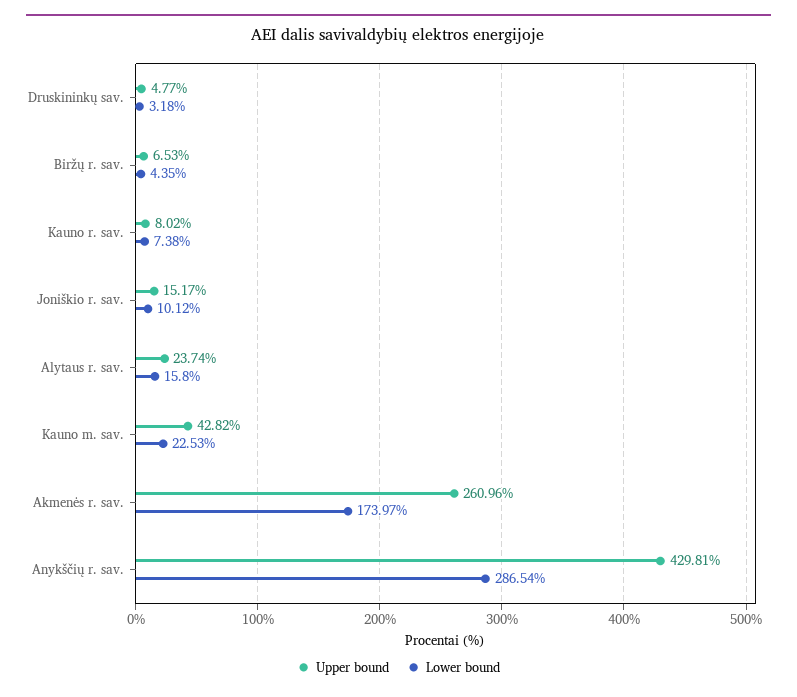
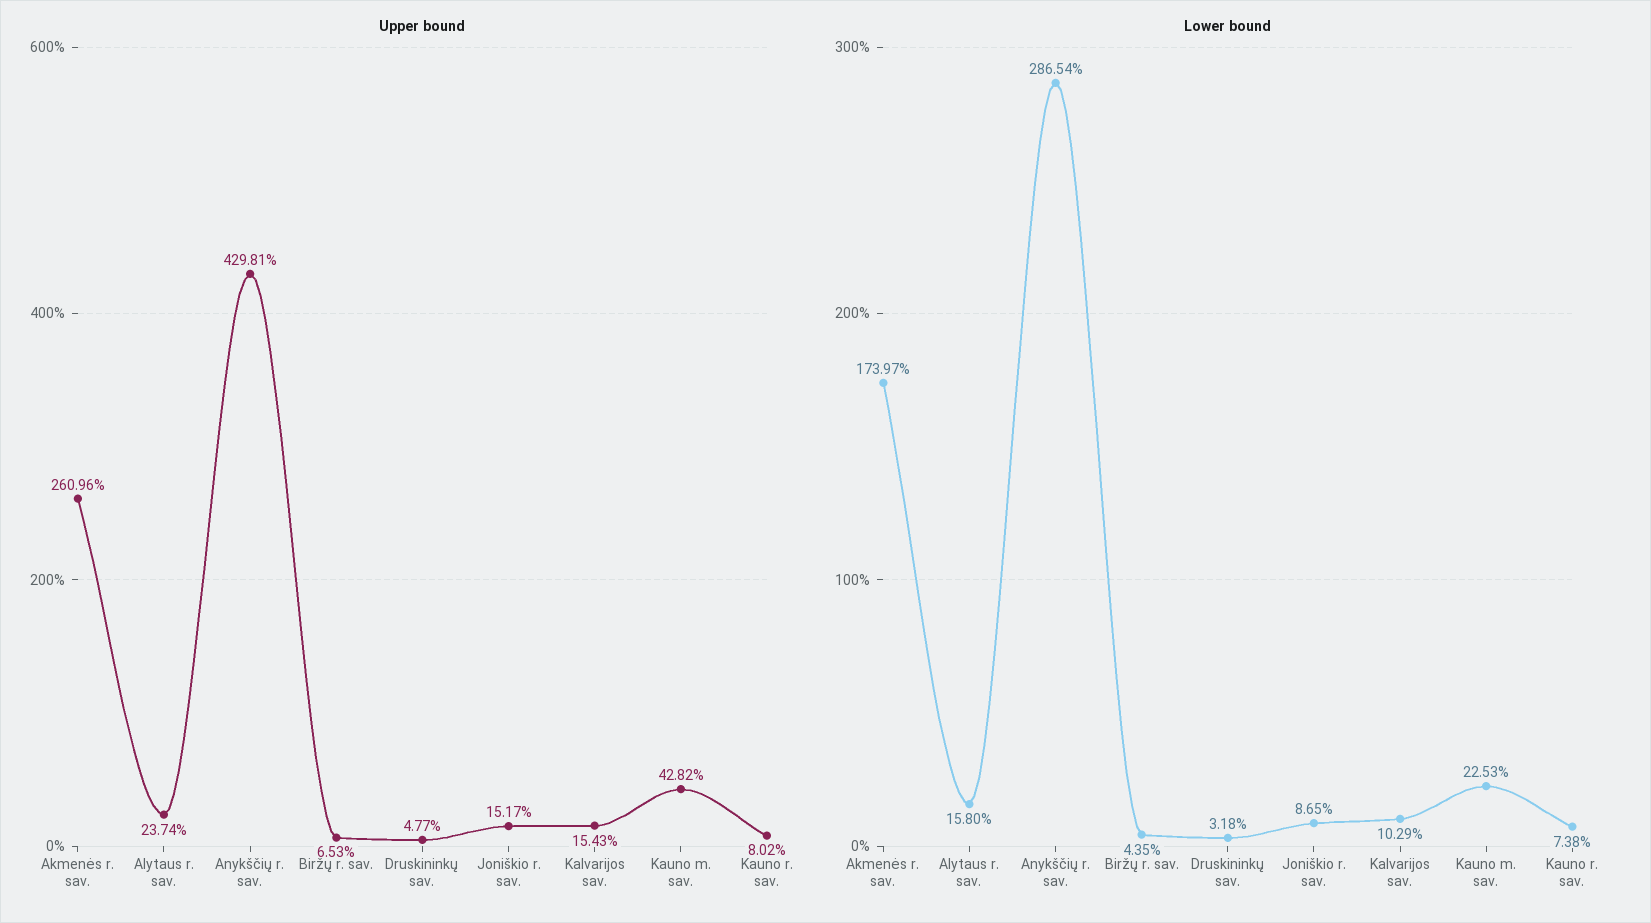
  {
    "Upper bound": {
      "Druskininkų sav.": 4.77,
      "Biržų r. sav.": 6.53,
      "Kauno r. sav.": 8.02,
      "Joniškio r. sav.": 15.17,
      "Alytaus r. sav.": 23.74,
      "Kauno m. sav.": 42.82,
      "Akmenės r. sav.": 260.96,
-     "Anykščių r. sav.": 429.81
+     "Anykščių r. sav.": 429.81,
+     "Kalvarijos sav.": 15.43
    },
    "Lower bound": {
      "Druskininkų sav.": 3.18,
      "Biržų r. sav.": 4.35,
      "Kauno r. sav.": 7.38,
-     "Joniškio r. sav.": 10.12,
+     "Joniškio r. sav.": 8.65,
      "Alytaus r. sav.": 15.8,
      "Kauno m. sav.": 22.53,
      "Akmenės r. sav.": 173.97,
-     "Anykščių r. sav.": 286.54
+     "Anykščių r. sav.": 286.54,
+     "Kalvarijos sav.": 10.29
    }
  }

